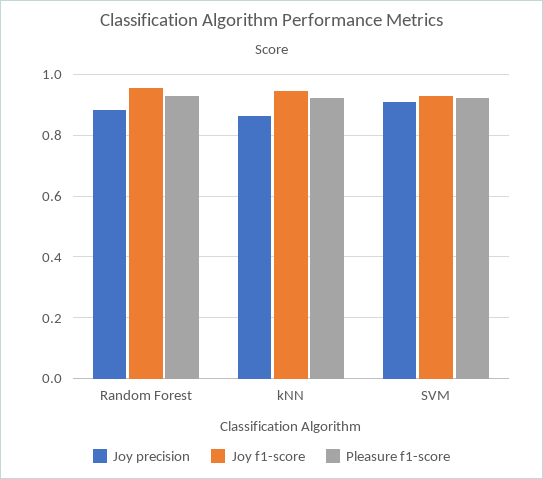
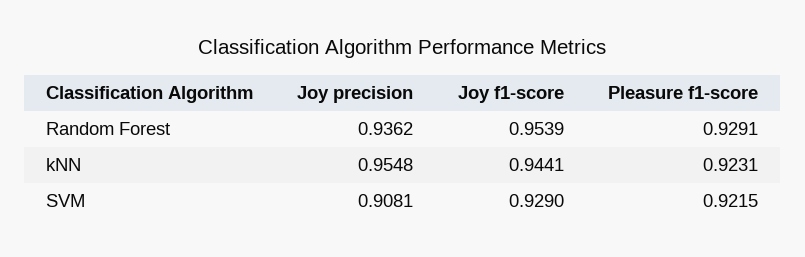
  {
    "Joy precision": {
-     "Random Forest": 0.88,
+     "Random Forest": 0.9362,
-     "kNN": 0.86,
+     "kNN": 0.9548,
      "SVM": 0.9081
    },
    "Joy f1-score": {
      "Random Forest": 0.9539,
      "kNN": 0.9441,
      "SVM": 0.929
    },
    "Pleasure f1-score": {
      "Random Forest": 0.9291,
      "kNN": 0.9231,
      "SVM": 0.9215
    }
  }

